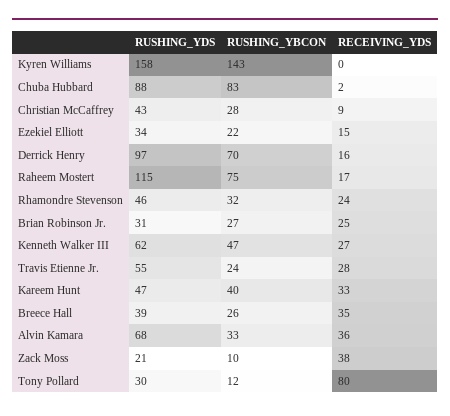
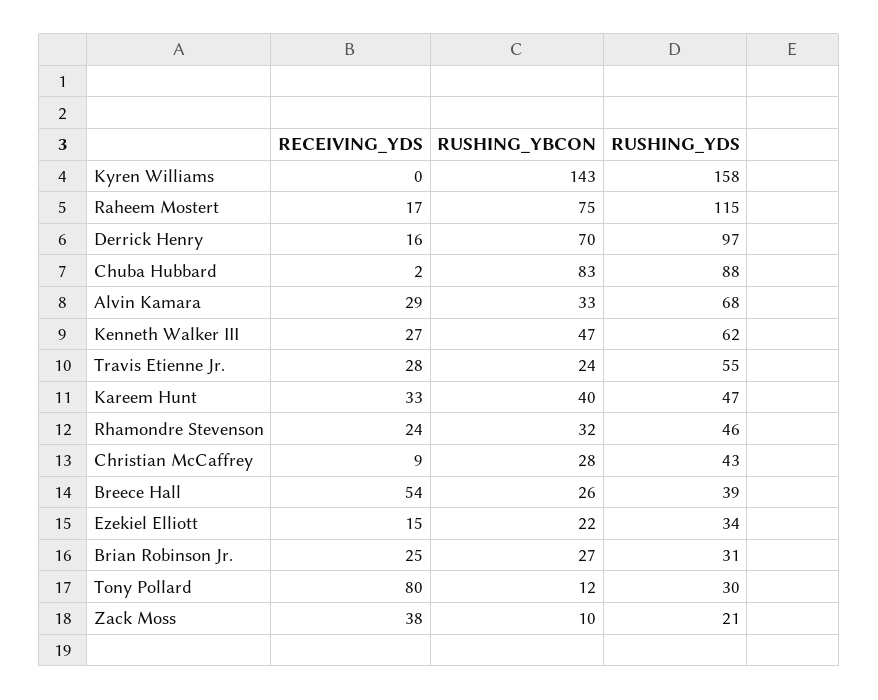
  {
    "RUSHING_YDS": {
      "Kyren Williams": 158,
      "Chuba Hubbard": 88,
      "Christian McCaffrey": 43,
      "Ezekiel Elliott": 34,
      "Derrick Henry": 97,
      "Raheem Mostert": 115,
      "Rhamondre Stevenson": 46,
      "Brian Robinson Jr.": 31,
      "Kenneth Walker III": 62,
      "Travis Etienne Jr.": 55,
      "Kareem Hunt": 47,
      "Breece Hall": 39,
      "Alvin Kamara": 68,
      "Zack Moss": 21,
      "Tony Pollard": 30
    },
    "RUSHING_YBCON": {
      "Kyren Williams": 143,
      "Chuba Hubbard": 83,
      "Christian McCaffrey": 28,
      "Ezekiel Elliott": 22,
      "Derrick Henry": 70,
      "Raheem Mostert": 75,
      "Rhamondre Stevenson": 32,
      "Brian Robinson Jr.": 27,
      "Kenneth Walker III": 47,
      "Travis Etienne Jr.": 24,
      "Kareem Hunt": 40,
      "Breece Hall": 26,
      "Alvin Kamara": 33,
      "Zack Moss": 10,
      "Tony Pollard": 12
    },
    "RECEIVING_YDS": {
      "Kyren Williams": 0,
      "Chuba Hubbard": 2,
      "Christian McCaffrey": 9,
      "Ezekiel Elliott": 15,
      "Derrick Henry": 16,
      "Raheem Mostert": 17,
      "Rhamondre Stevenson": 24,
      "Brian Robinson Jr.": 25,
      "Kenneth Walker III": 27,
      "Travis Etienne Jr.": 28,
      "Kareem Hunt": 33,
-     "Breece Hall": 35,
+     "Breece Hall": 54,
-     "Alvin Kamara": 36,
+     "Alvin Kamara": 29,
      "Zack Moss": 38,
      "Tony Pollard": 80
    }
  }

